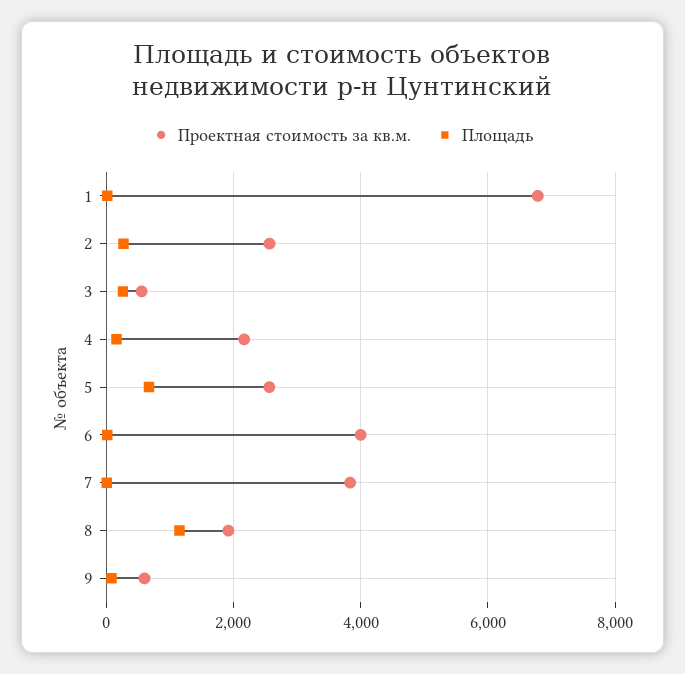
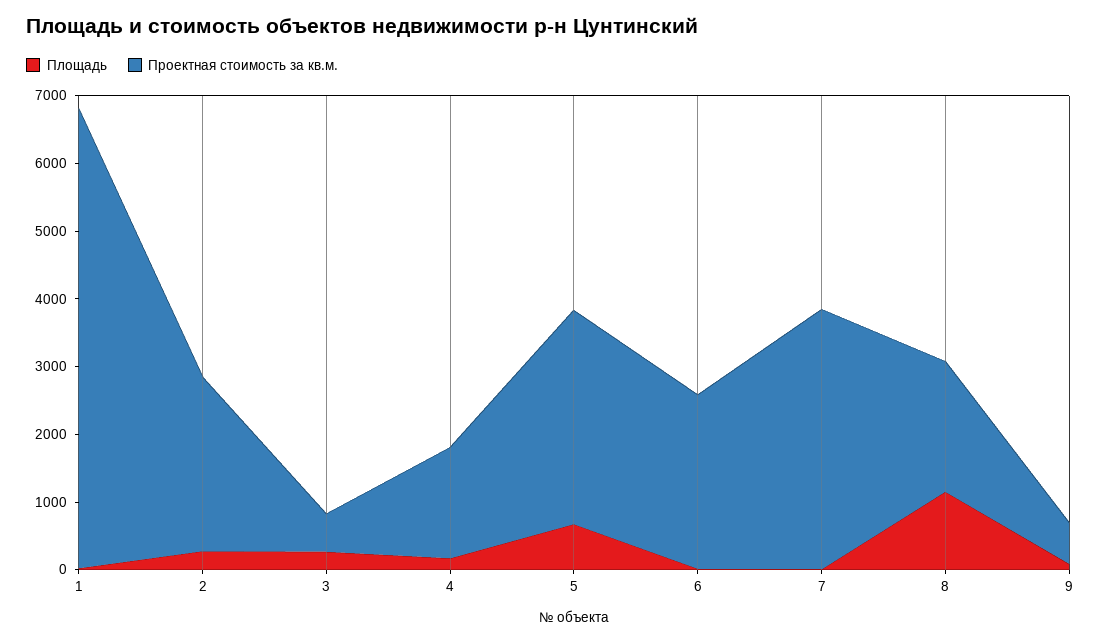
  {
    "Проектная стоимость за кв.м.": {
      "1": 6800,
      "2": 2600,
      "3": 600,
-     "4": 2200,
+     "4": 1600,
-     "5": 2600,
+     "5": 3200,
-     "6": 4000,
+     "6": 2600,
      "7": 3800,
      "8": 2000,
      "9": 600
    },
    "Площадь": {
      "1": 0,
      "2": 200,
      "3": 200,
      "4": 200,
      "5": 600,
      "6": 0,
      "7": 0,
      "8": 1200,
      "9": 0
    }
  }

